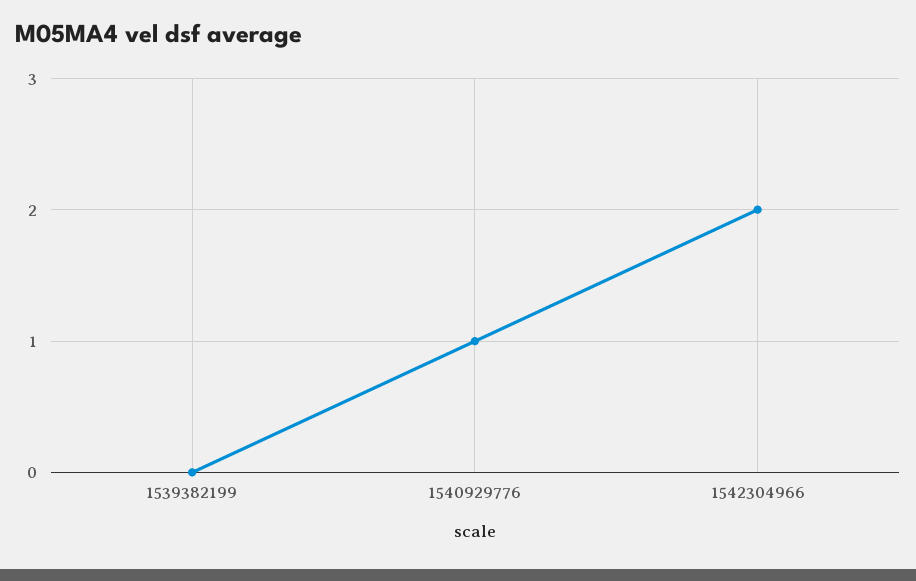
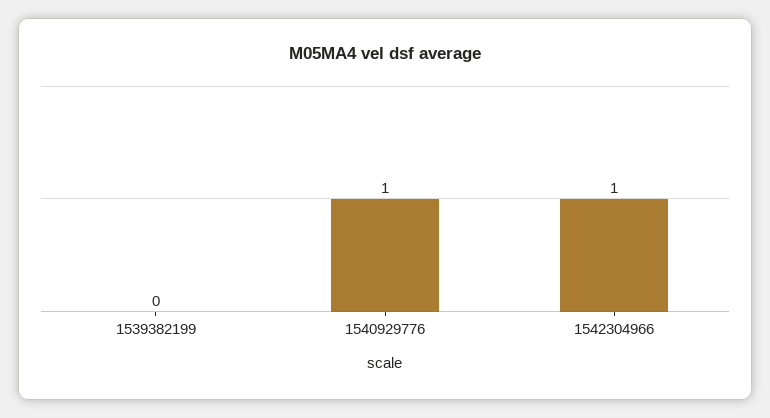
  {
    "1539382199": 0,
    "1540929776": 1,
-   "1542304966": 2
+   "1542304966": 1
  }

